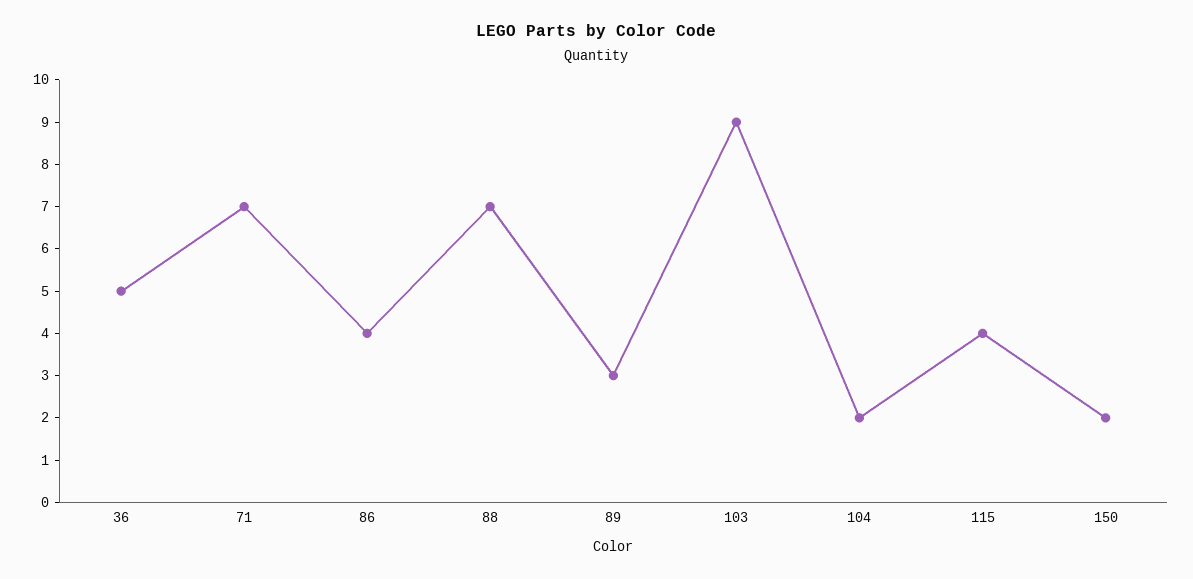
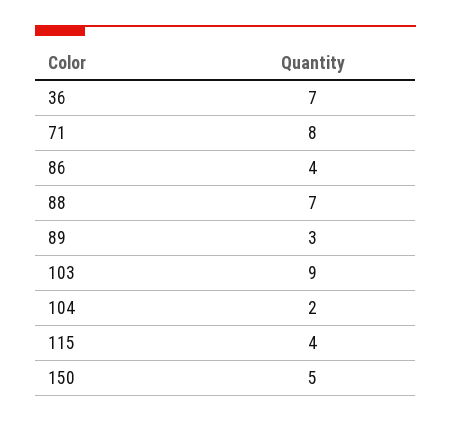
  {
-   "36": 5,
+   "36": 7,
-   "71": 7,
+   "71": 8,
    "86": 4,
    "88": 7,
    "89": 3,
    "103": 9,
    "104": 2,
    "115": 4,
-   "150": 2
+   "150": 5
  }

